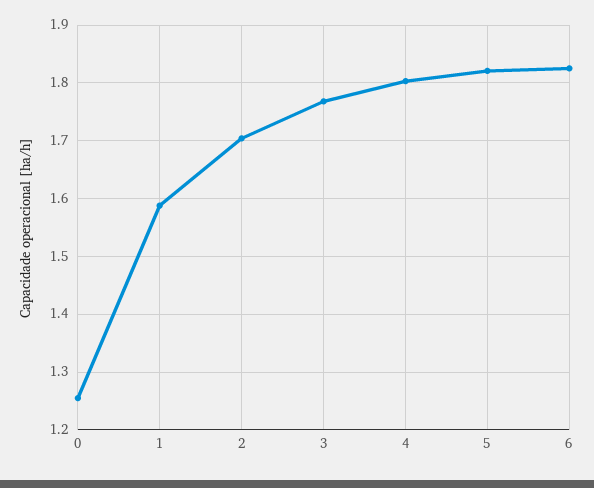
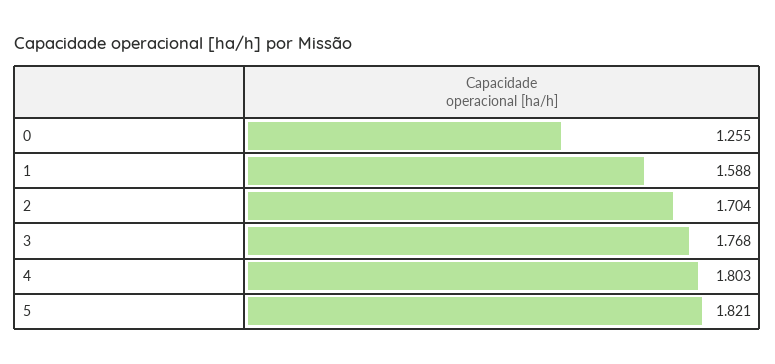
  {
    "0": 1.255,
    "1": 1.588,
    "2": 1.704,
    "3": 1.768,
    "4": 1.803,
-   "5": 1.821,
+   "5": 1.821
-   "6": 1.82
  }

